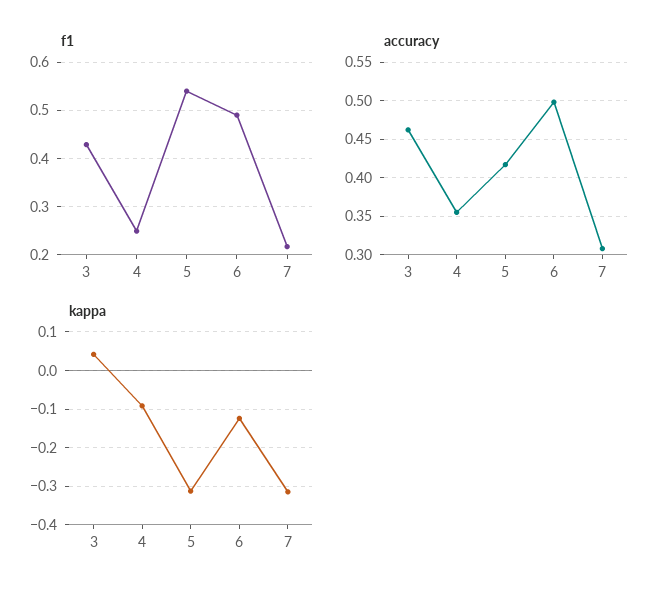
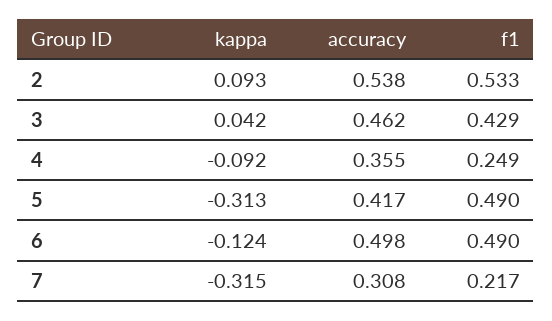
  {
    "f1": {
      "3": 0.429,
      "4": 0.249,
-     "5": 0.54,
+     "5": 0.49,
      "6": 0.49,
-     "7": 0.217
+     "7": 0.217,
+     "2": 0.533
    },
    "accuracy": {
      "3": 0.462,
      "4": 0.355,
      "5": 0.417,
      "6": 0.498,
-     "7": 0.308
+     "7": 0.308,
+     "2": 0.538
    },
    "kappa": {
      "3": 0.042,
      "4": -0.092,
      "5": -0.313,
      "6": -0.124,
-     "7": -0.315
+     "7": -0.315,
+     "2": 0.093
    }
  }

